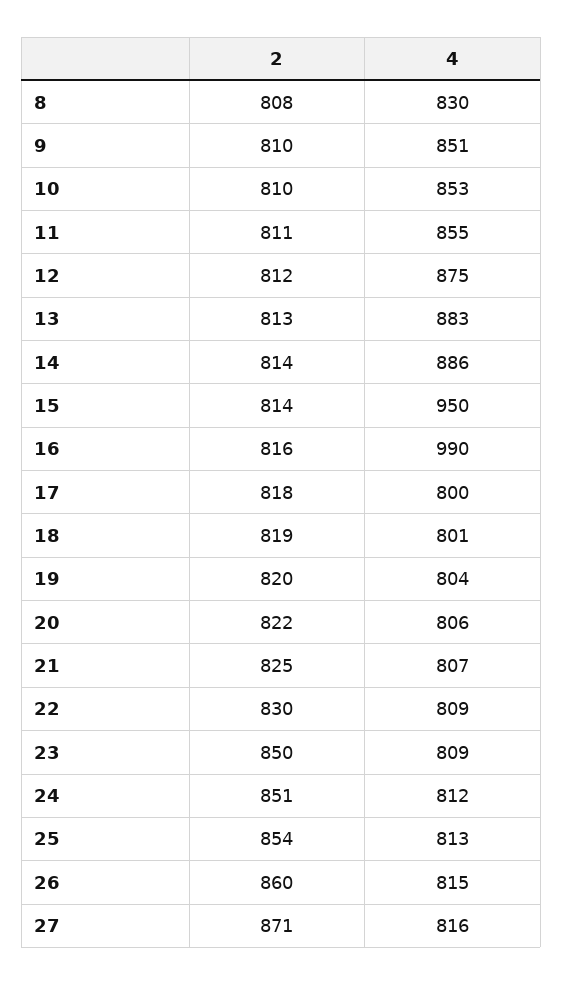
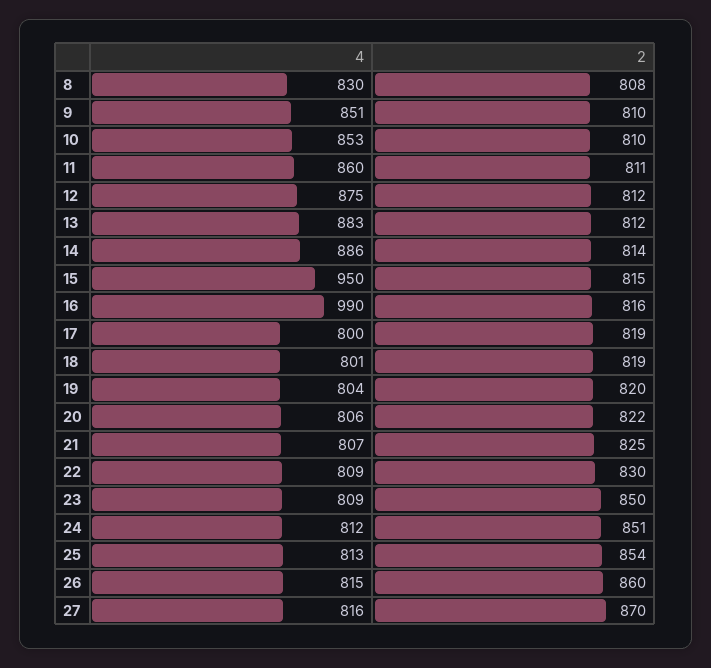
  {
    "2": {
      "8": 808,
      "9": 810,
      "10": 810,
      "11": 811,
      "12": 812,
-     "13": 813,
+     "13": 812,
      "14": 814,
-     "15": 814,
+     "15": 815,
      "16": 816,
-     "17": 818,
+     "17": 819,
      "18": 819,
      "19": 820,
      "20": 822,
      "21": 825,
      "22": 830,
      "23": 850,
      "24": 851,
      "25": 854,
      "26": 860,
-     "27": 871
+     "27": 870
    },
    "4": {
      "8": 830,
      "9": 851,
      "10": 853,
-     "11": 855,
+     "11": 860,
      "12": 875,
      "13": 883,
      "14": 886,
      "15": 950,
      "16": 990,
      "17": 800,
      "18": 801,
      "19": 804,
      "20": 806,
      "21": 807,
      "22": 809,
      "23": 809,
      "24": 812,
      "25": 813,
      "26": 815,
      "27": 816
    }
  }

